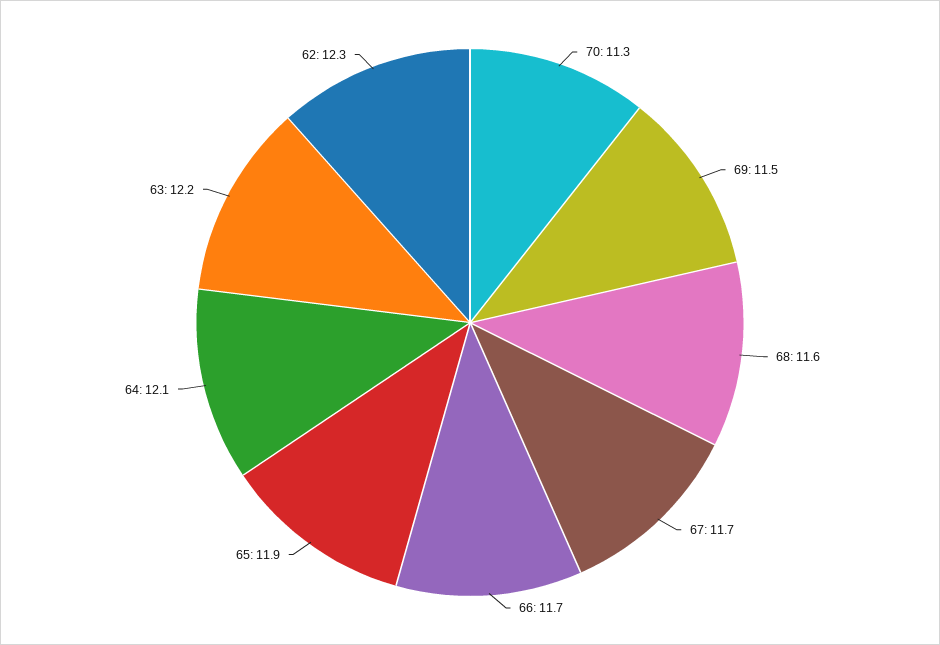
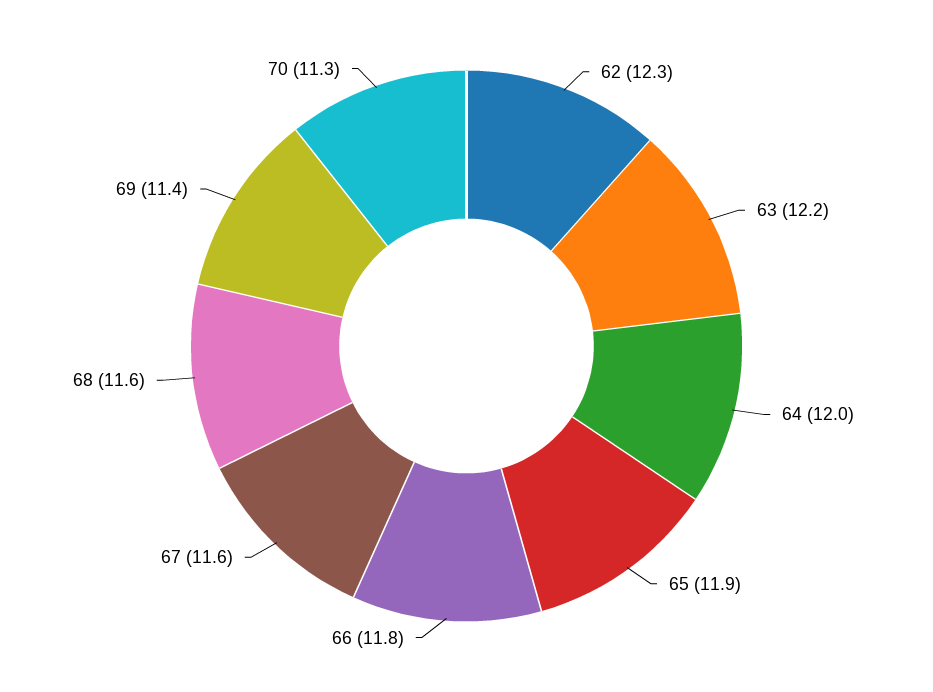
  {
    "70": 11.3,
-   "69": 11.5,
+   "69": 11.4,
    "68": 11.6,
-   "67": 11.7,
+   "67": 11.6,
-   "66": 11.7,
+   "66": 11.8,
    "65": 11.9,
-   "64": 12.1,
+   "64": 12,
    "63": 12.2,
    "62": 12.3
  }

